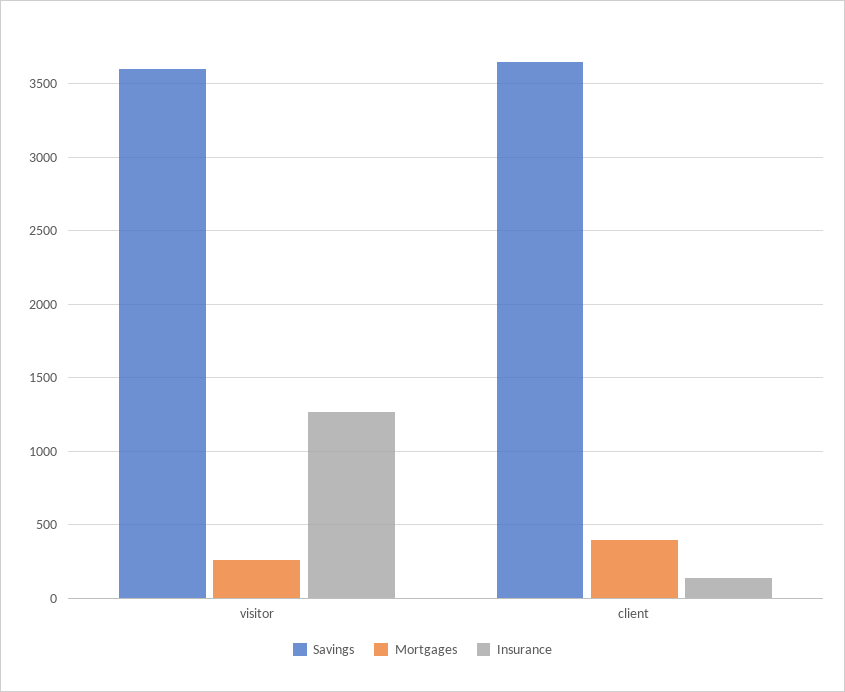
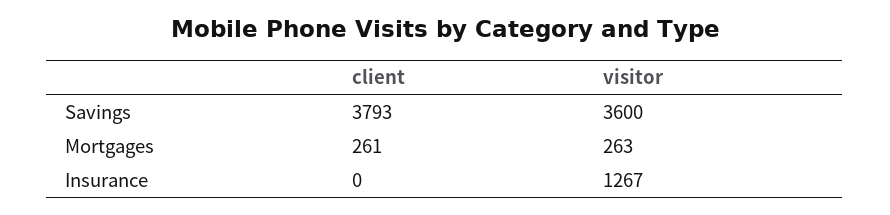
  {
    "Savings": {
      "visitor": 3600,
-     "client": 3650
+     "client": 3793
    },
    "Mortgages": {
      "visitor": 263,
-     "client": 400
+     "client": 261
    },
    "Insurance": {
      "visitor": 1267,
-     "client": 150
+     "client": 0
    }
  }

